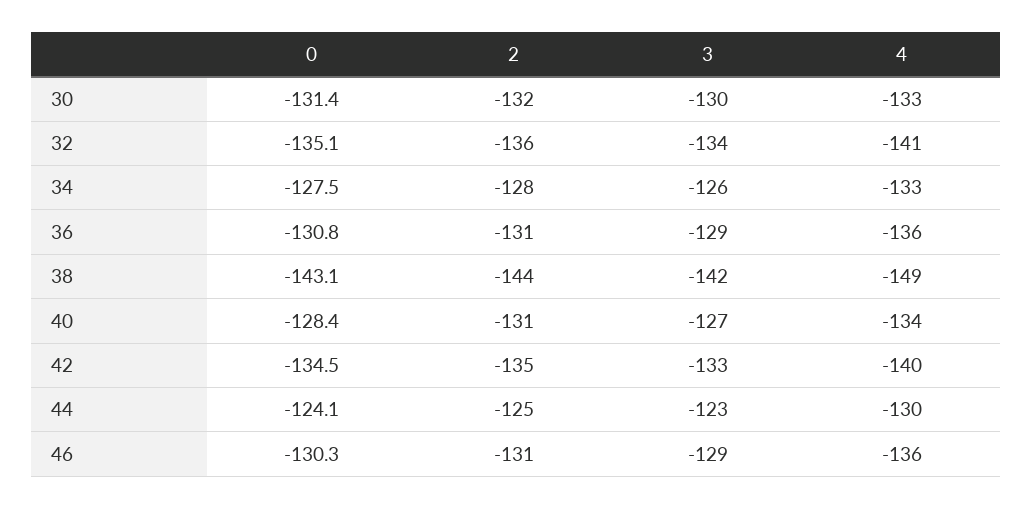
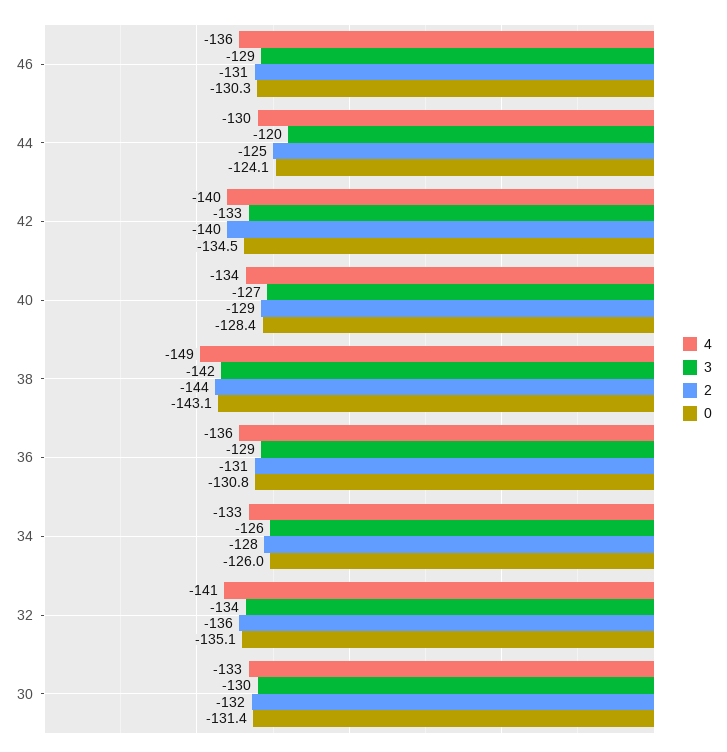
  {
    "0": {
      "30": -131.4,
      "32": -135.1,
-     "34": -127.5,
+     "34": -126,
      "36": -130.8,
      "38": -143.1,
      "40": -128.4,
      "42": -134.5,
      "44": -124.1,
      "46": -130.3
    },
    "2": {
      "30": -132,
      "32": -136,
      "34": -128,
      "36": -131,
      "38": -144,
-     "40": -131,
+     "40": -129,
-     "42": -135,
+     "42": -140,
      "44": -125,
      "46": -131
    },
    "3": {
      "30": -130,
      "32": -134,
      "34": -126,
      "36": -129,
      "38": -142,
      "40": -127,
      "42": -133,
-     "44": -123,
+     "44": -120,
      "46": -129
    },
    "4": {
      "30": -133,
      "32": -141,
      "34": -133,
      "36": -136,
      "38": -149,
      "40": -134,
      "42": -140,
      "44": -130,
      "46": -136
    }
  }

